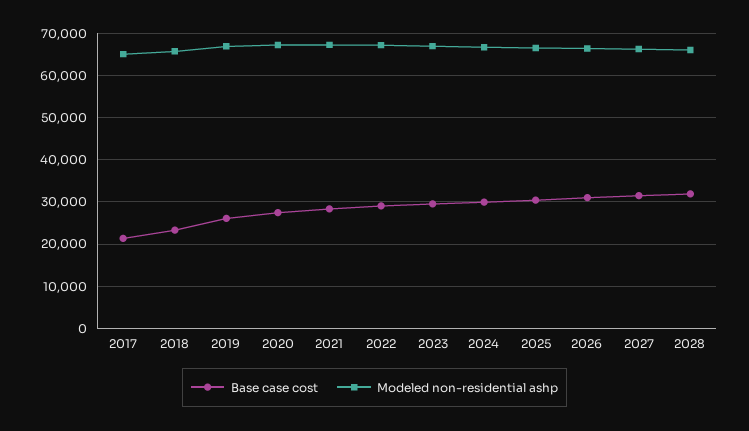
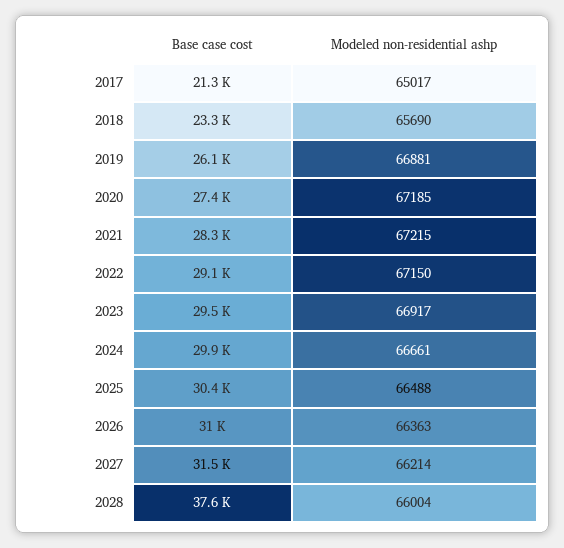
  {
    "Base case cost": {
      "2017": 21300,
      "2018": 23300,
      "2019": 26100,
      "2020": 27400,
      "2021": 28300,
      "2022": 29100,
      "2023": 29500,
      "2024": 29900,
      "2025": 30400,
      "2026": 31000,
      "2027": 31500,
-     "2028": 32000
+     "2028": 37600
    },
    "Modeled non-residential ashp": {
      "2017": 65017,
      "2018": 65690,
      "2019": 66881,
      "2020": 67185,
      "2021": 67215,
      "2022": 67150,
      "2023": 66917,
      "2024": 66661,
      "2025": 66488,
      "2026": 66363,
      "2027": 66214,
      "2028": 66004
    }
  }

